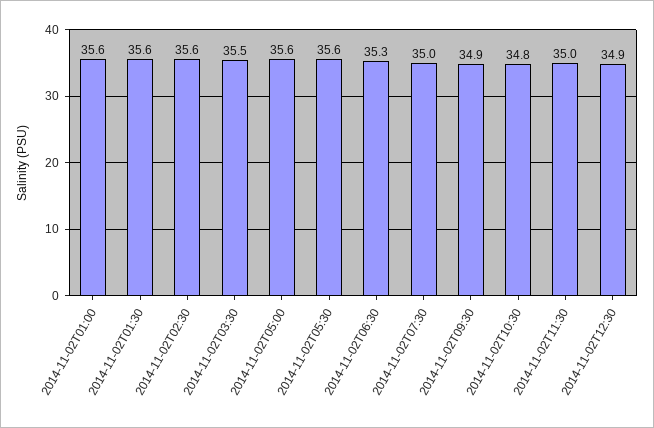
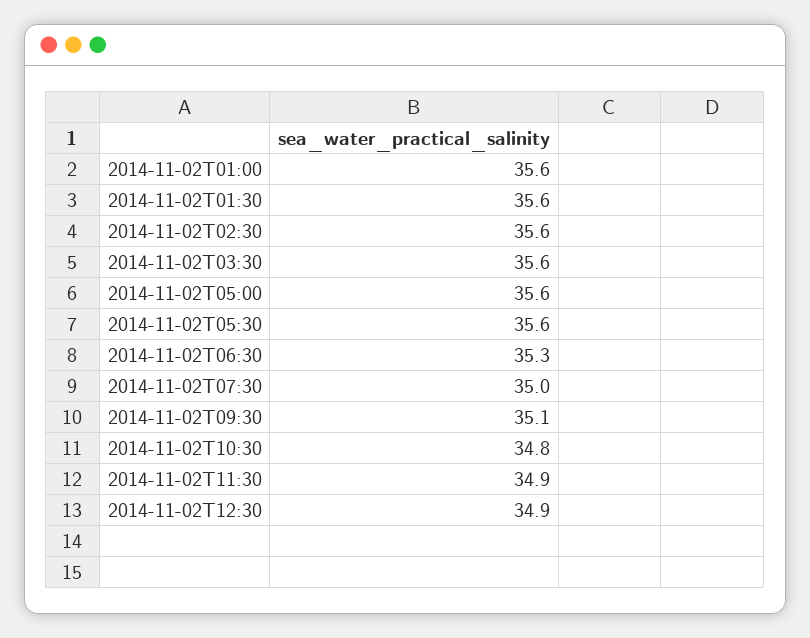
  {
    "2014-11-02T01:00": 35.6,
    "2014-11-02T01:30": 35.6,
    "2014-11-02T02:30": 35.6,
-   "2014-11-02T03:30": 35.5,
+   "2014-11-02T03:30": 35.6,
    "2014-11-02T05:00": 35.6,
    "2014-11-02T05:30": 35.6,
    "2014-11-02T06:30": 35.3,
    "2014-11-02T07:30": 35,
-   "2014-11-02T09:30": 34.9,
+   "2014-11-02T09:30": 35.1,
    "2014-11-02T10:30": 34.8,
-   "2014-11-02T11:30": 35,
+   "2014-11-02T11:30": 34.9,
    "2014-11-02T12:30": 34.9
  }

